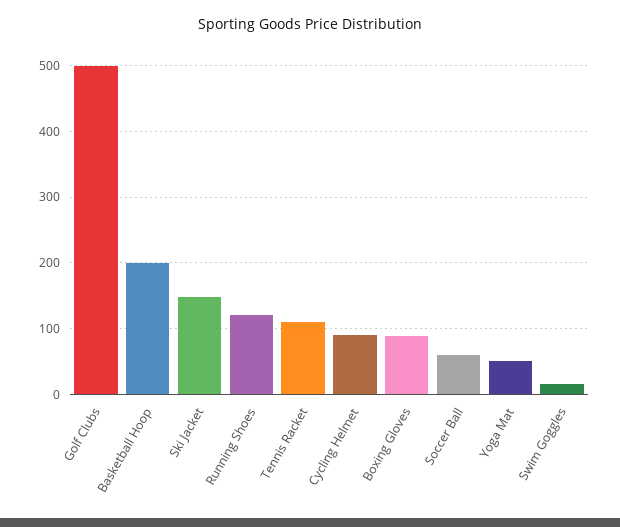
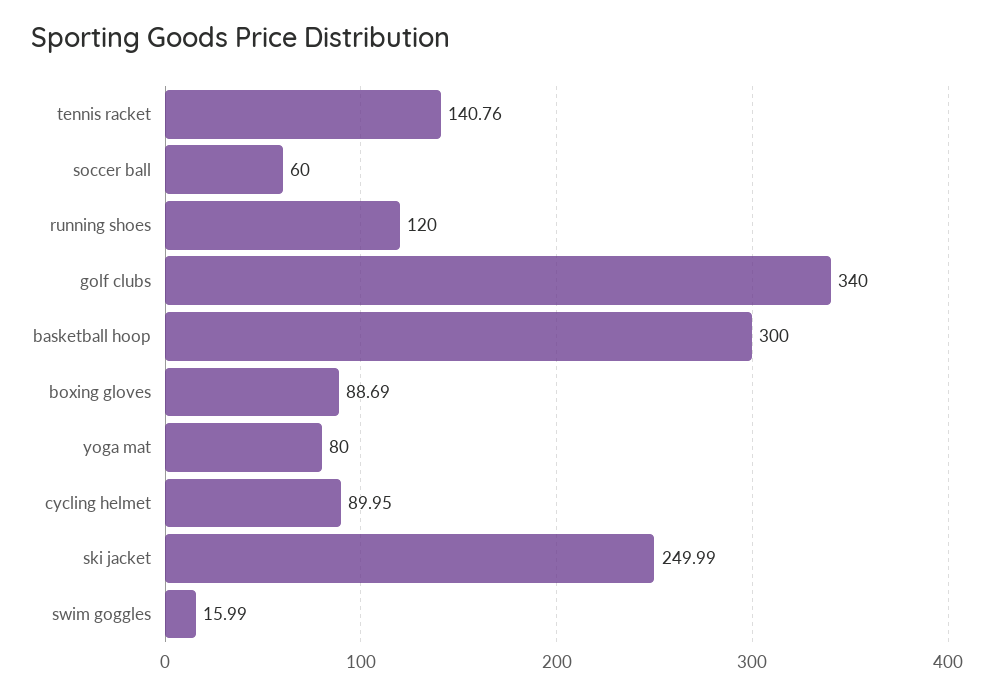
  {
-   "Golf Clubs": 500,
+   "Golf Clubs": 340,
-   "Basketball Hoop": 200,
+   "Basketball Hoop": 300,
-   "Ski Jacket": 150,
+   "Ski Jacket": 249.99,
    "Running Shoes": 120,
-   "Tennis Racket": 110,
+   "Tennis Racket": 140.76,
    "Cycling Helmet": 89.95,
    "Boxing Gloves": 88.69,
    "Soccer Ball": 60,
-   "Yoga Mat": 50,
+   "Yoga Mat": 80,
    "Swim Goggles": 15.99
  }

